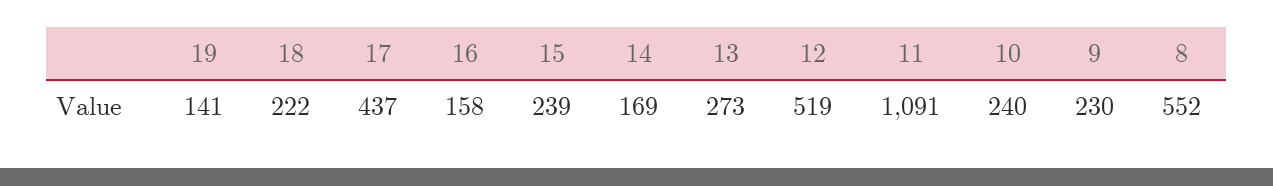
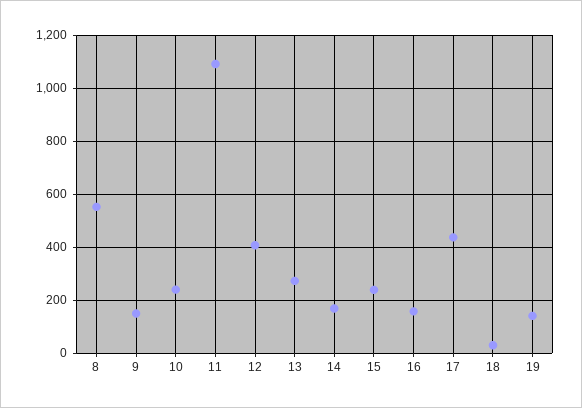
  {
    "19": 141,
-   "18": 222,
+   "18": 25,
    "17": 437,
    "16": 158,
    "15": 239,
    "14": 169,
    "13": 273,
-   "12": 519,
+   "12": 400,
    "11": 1091,
    "10": 240,
-   "9": 230,
+   "9": 150,
    "8": 552
  }

